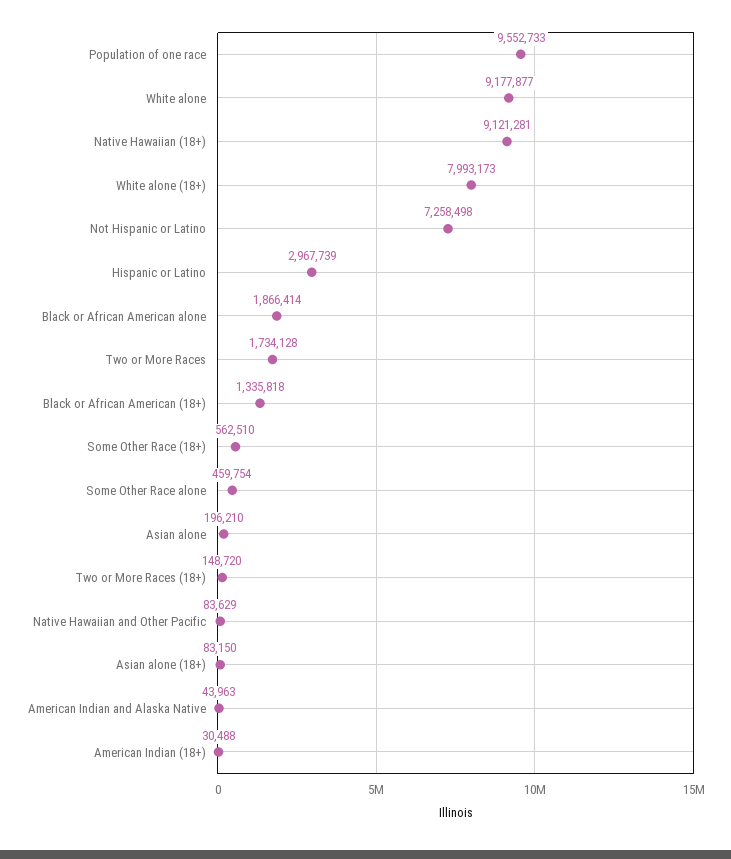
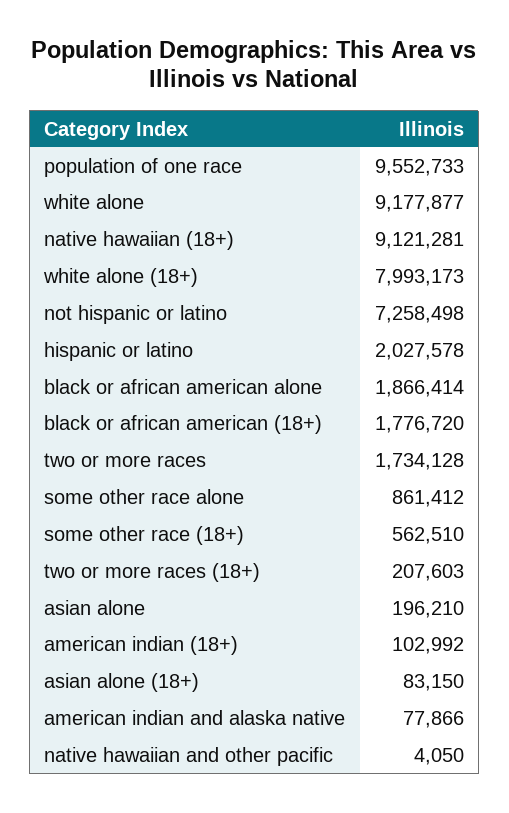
  {
    "Population of one race": 9552733,
    "White alone": 9177877,
    "Native Hawaiian (18+)": 9121281,
    "White alone (18+)": 7993173,
    "Not Hispanic or Latino": 7258498,
-   "Hispanic or Latino": 2967739,
+   "Hispanic or Latino": 2027578,
    "Black or African American alone": 1866414,
    "Two or More Races": 1734128,
-   "Black or African American (18+)": 1335818,
+   "Black or African American (18+)": 1776720,
    "Some Other Race (18+)": 562510,
-   "Some Other Race alone": 459754,
+   "Some Other Race alone": 861412,
    "Asian alone": 196210,
-   "Two or More Races (18+)": 148720,
+   "Two or More Races (18+)": 207603,
-   "Native Hawaiian and Other Pacific": 83629,
+   "Native Hawaiian and Other Pacific": 4050,
    "Asian alone (18+)": 83150,
-   "American Indian and Alaska Native": 43963,
+   "American Indian and Alaska Native": 77866,
-   "American Indian (18+)": 30488
+   "American Indian (18+)": 102992
  }

